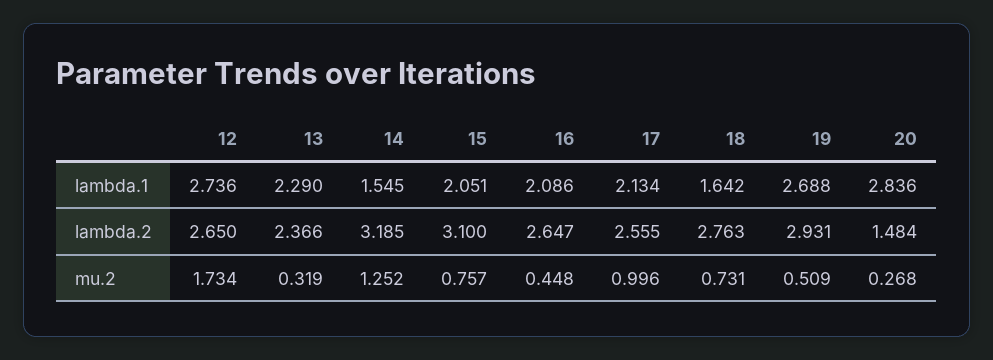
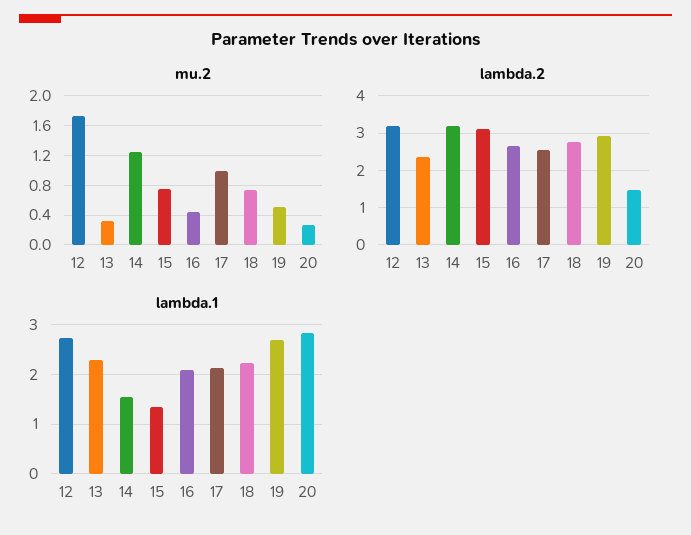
  {
    "lambda.1": {
      "12": 2.736,
      "13": 2.29,
      "14": 1.545,
-     "15": 2.051,
+     "15": 1.4,
      "16": 2.086,
      "17": 2.134,
-     "18": 1.642,
+     "18": 2.2,
      "19": 2.688,
      "20": 2.836
    },
    "lambda.2": {
-     "12": 2.65,
+     "12": 3.2,
      "13": 2.366,
      "14": 3.185,
      "15": 3.1,
      "16": 2.647,
      "17": 2.555,
      "18": 2.763,
      "19": 2.931,
      "20": 1.484
    },
    "mu.2": {
      "12": 1.734,
      "13": 0.319,
      "14": 1.252,
      "15": 0.757,
      "16": 0.448,
      "17": 0.996,
      "18": 0.731,
      "19": 0.509,
      "20": 0.268
    }
  }

